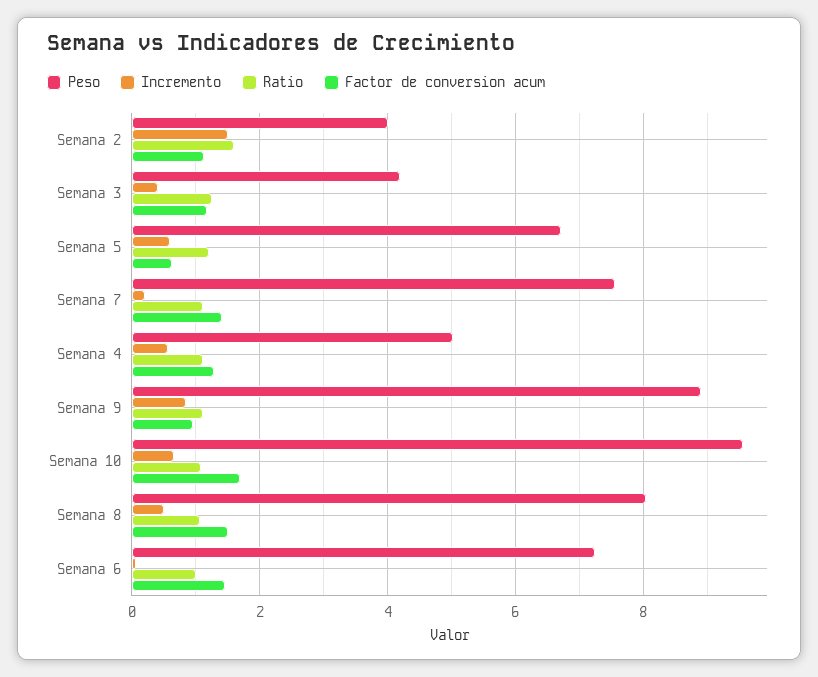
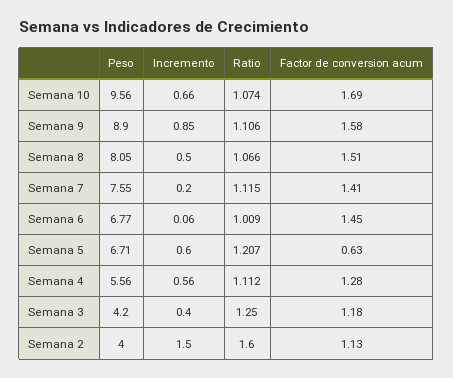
  {
    "Peso": {
      "Semana 2": 4,
      "Semana 3": 4.2,
      "Semana 5": 6.71,
      "Semana 7": 7.55,
-     "Semana 4": 5,
+     "Semana 4": 5.56,
      "Semana 9": 8.9,
      "Semana 10": 9.56,
      "Semana 8": 8.05,
-     "Semana 6": 7.2
+     "Semana 6": 6.77
    },
    "Incremento": {
      "Semana 2": 1.5,
      "Semana 3": 0.4,
      "Semana 5": 0.6,
      "Semana 7": 0.2,
      "Semana 4": 0.56,
      "Semana 9": 0.85,
      "Semana 10": 0.66,
      "Semana 8": 0.5,
      "Semana 6": 0.06
    },
    "Ratio": {
      "Semana 2": 1.6,
      "Semana 3": 1.25,
      "Semana 5": 1.207,
      "Semana 7": 1.115,
      "Semana 4": 1.112,
      "Semana 9": 1.106,
      "Semana 10": 1.074,
      "Semana 8": 1.066,
      "Semana 6": 1.009
    },
    "Factor de conversion acum": {
      "Semana 2": 1.13,
      "Semana 3": 1.18,
      "Semana 5": 0.63,
      "Semana 7": 1.41,
      "Semana 4": 1.28,
-     "Semana 9": 1,
+     "Semana 9": 1.58,
      "Semana 10": 1.69,
      "Semana 8": 1.51,
      "Semana 6": 1.45
    }
  }

